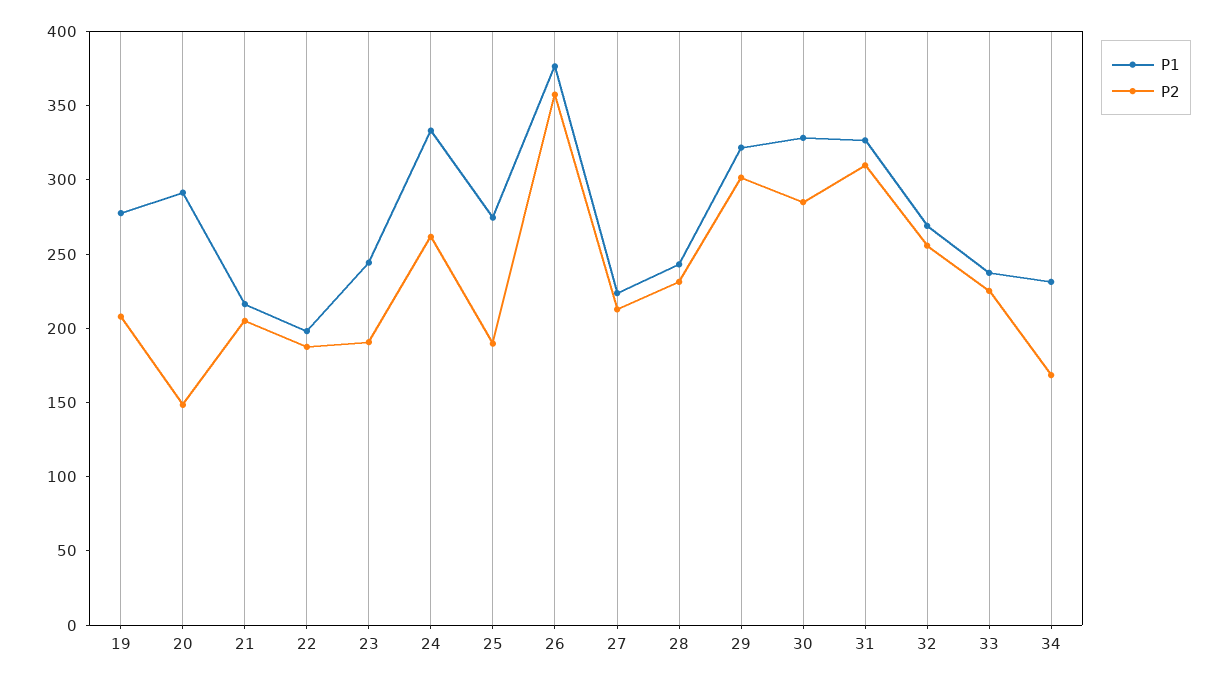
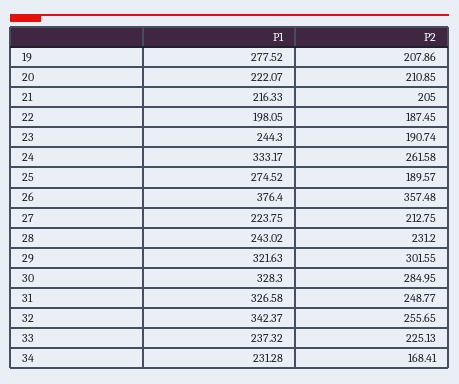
  {
    "P1": {
      "19": 277.52,
-     "20": 290,
+     "20": 222.07,
      "21": 216.33,
      "22": 198.05,
      "23": 244.3,
      "24": 333.17,
      "25": 274.52,
      "26": 376.4,
      "27": 223.75,
      "28": 243.02,
      "29": 321.63,
      "30": 328.3,
      "31": 326.58,
-     "32": 270,
+     "32": 342.37,
      "33": 237.32,
      "34": 231.28
    },
    "P2": {
      "19": 207.86,
-     "20": 150,
+     "20": 210.85,
      "21": 205,
      "22": 187.45,
      "23": 190.74,
      "24": 261.58,
      "25": 189.57,
      "26": 357.48,
      "27": 212.75,
      "28": 231.2,
      "29": 301.55,
      "30": 284.95,
-     "31": 310,
+     "31": 248.77,
      "32": 255.65,
      "33": 225.13,
      "34": 168.41
    }
  }

